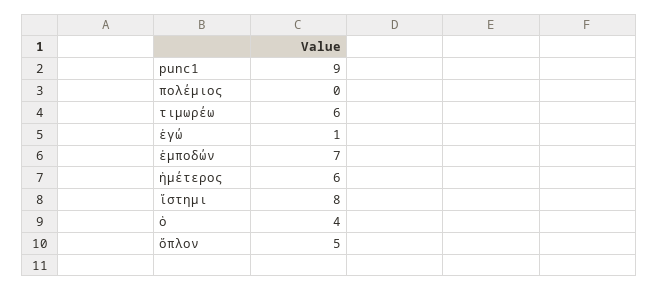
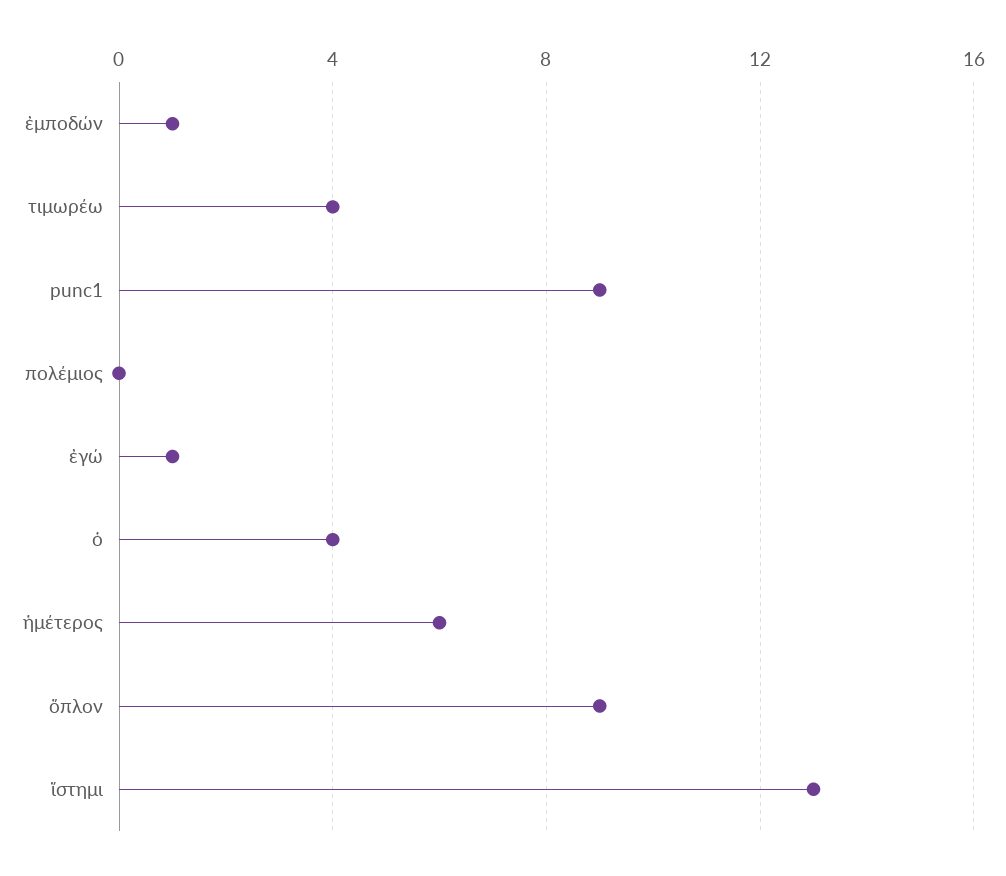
  {
    "punc1": 9,
    "πολέμιος": 0,
-   "τιμωρέω": 6,
+   "τιμωρέω": 4,
    "ἐγώ": 1,
-   "ἐμποδών": 7,
+   "ἐμποδών": 1,
    "ἡμέτερος": 6,
-   "ἵστημι": 8,
+   "ἵστημι": 13,
    "ὁ": 4,
-   "ὅπλον": 5
+   "ὅπλον": 9
  }

